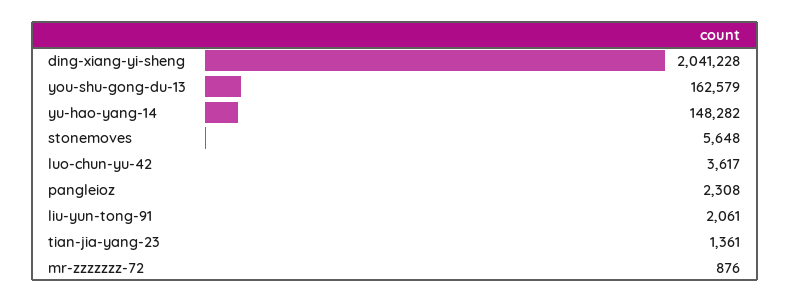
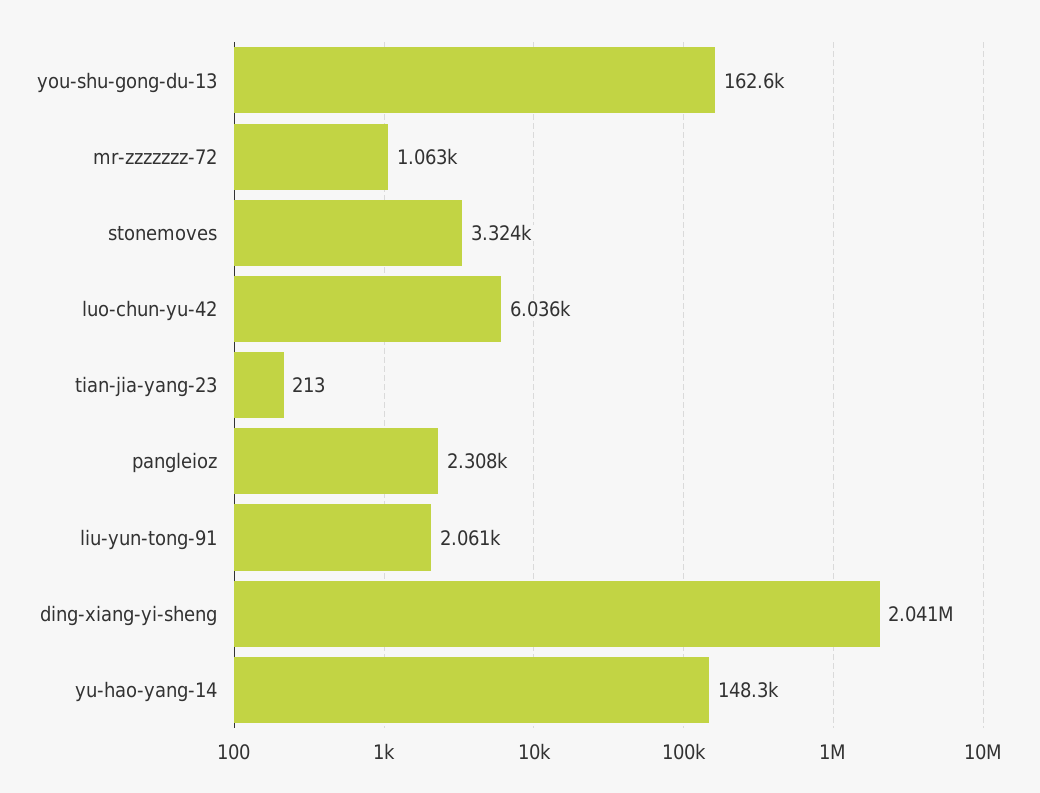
  {
    "ding-xiang-yi-sheng": 2041228,
    "you-shu-gong-du-13": 162579,
    "yu-hao-yang-14": 148282,
-   "stonemoves": 5648,
+   "stonemoves": 3324,
-   "luo-chun-yu-42": 3617,
+   "luo-chun-yu-42": 6036,
    "pangleioz": 2308,
    "liu-yun-tong-91": 2061,
-   "tian-jia-yang-23": 1361,
+   "tian-jia-yang-23": 213,
-   "mr-zzzzzzz-72": 876
+   "mr-zzzzzzz-72": 1063
  }

